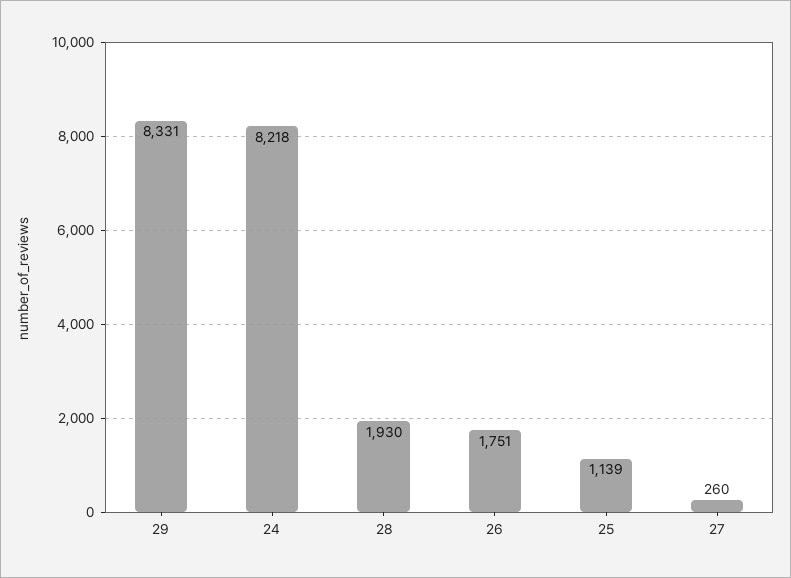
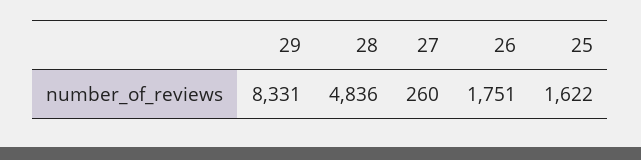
  {
    "29": 8331,
-   "24": 8218,
-   "28": 1930,
+   "28": 4836,
    "26": 1751,
-   "25": 1139,
+   "25": 1622,
    "27": 260
  }

